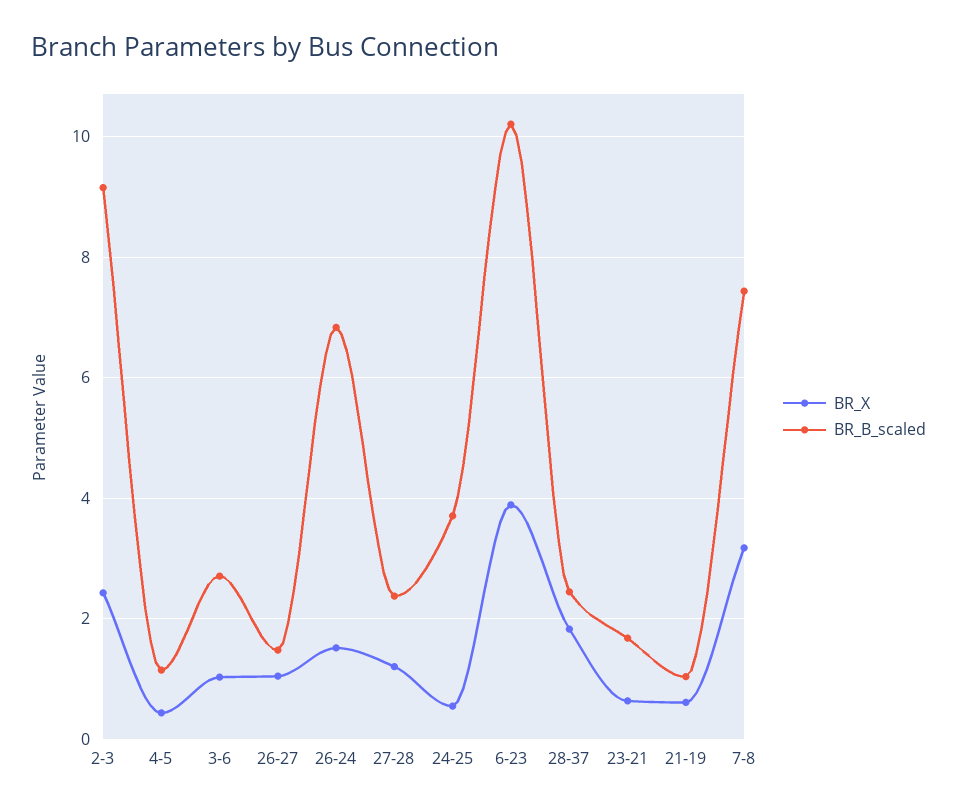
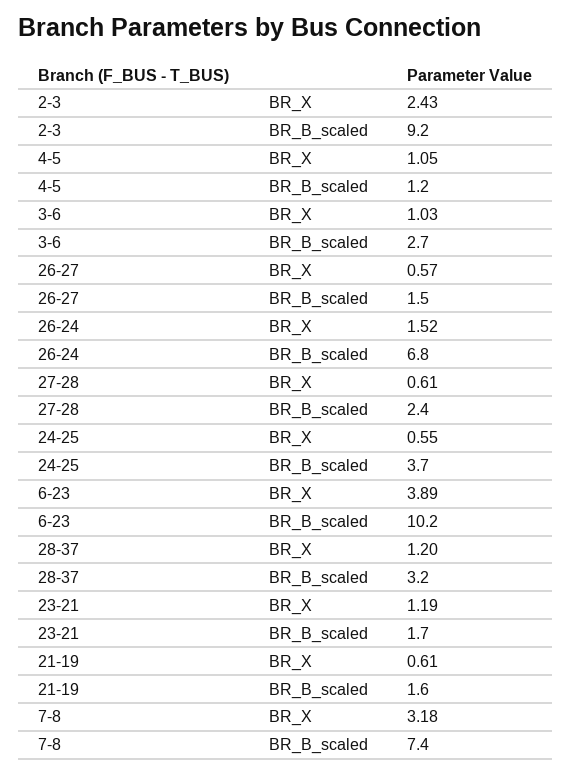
  {
    "BR_X": {
      "2-3": 2.43,
-     "4-5": 0.4,
+     "4-5": 1.05,
      "3-6": 1.03,
-     "26-27": 1,
+     "26-27": 0.57,
      "26-24": 1.52,
-     "27-28": 1.2,
+     "27-28": 0.61,
      "24-25": 0.55,
      "6-23": 3.89,
-     "28-37": 1.8,
+     "28-37": 1.2,
-     "23-21": 0.6,
+     "23-21": 1.19,
      "21-19": 0.61,
      "7-8": 3.18
    },
    "BR_B_scaled": {
      "2-3": 9.2,
      "4-5": 1.2,
      "3-6": 2.7,
      "26-27": 1.5,
      "26-24": 6.8,
      "27-28": 2.4,
      "24-25": 3.7,
      "6-23": 10.2,
-     "28-37": 2.4,
+     "28-37": 3.2,
      "23-21": 1.7,
-     "21-19": 1,
+     "21-19": 1.6,
      "7-8": 7.4
    }
  }

